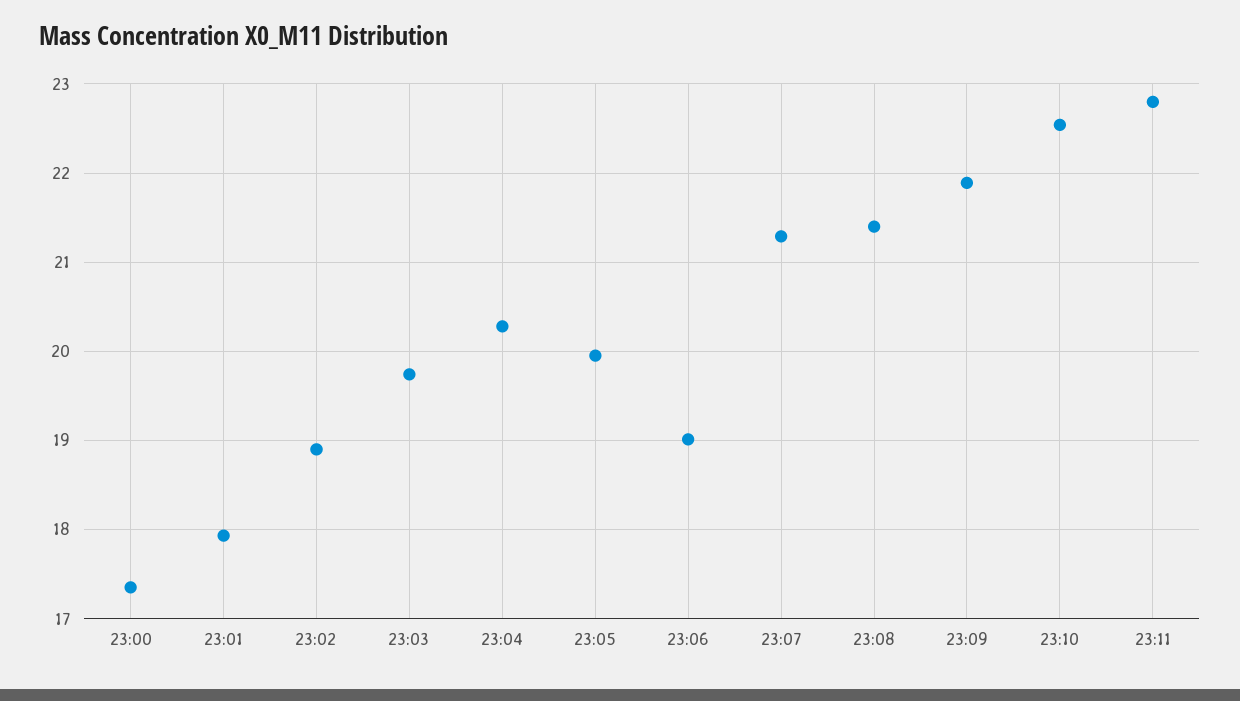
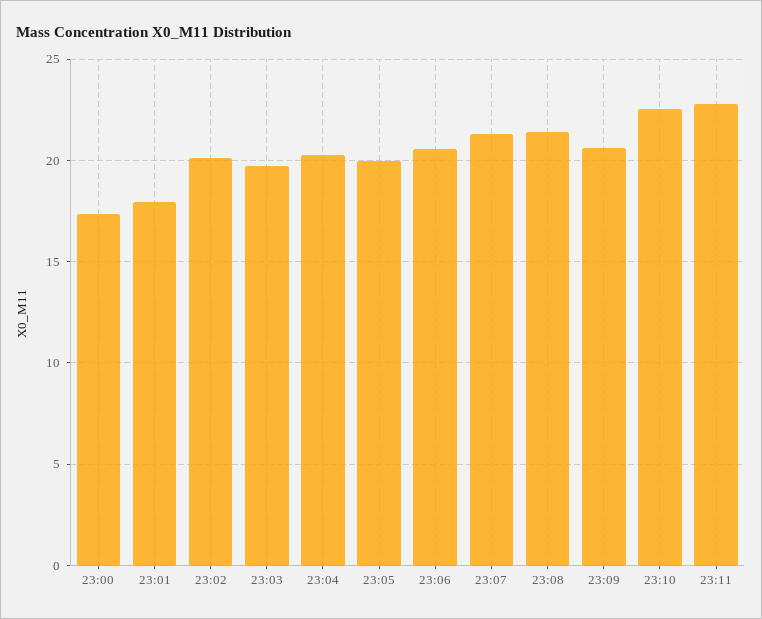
  {
    "23:00": 17.4,
    "23:01": 17.9,
-   "23:02": 18.9,
+   "23:02": 20,
    "23:03": 19.7,
    "23:04": 20.3,
    "23:05": 20,
-   "23:06": 19,
+   "23:06": 20.5,
    "23:07": 21.3,
    "23:08": 21.4,
-   "23:09": 21.9,
+   "23:09": 20.5,
    "23:10": 22.5,
    "23:11": 22.8
  }

